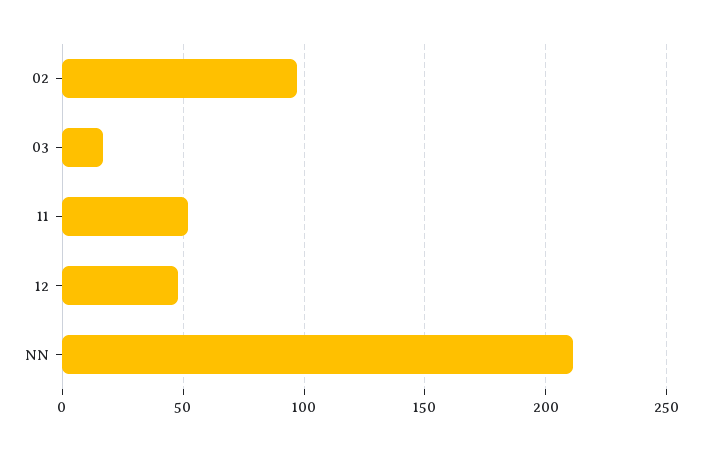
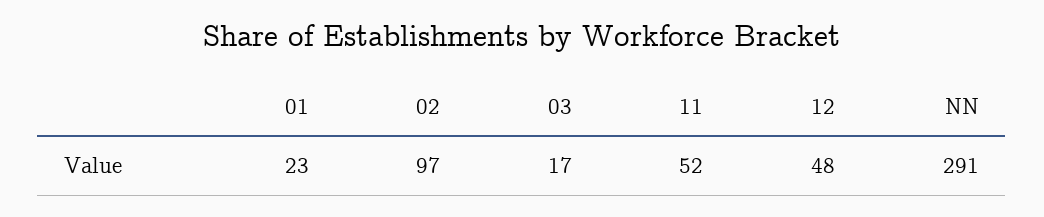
  {
    "02": 97,
    "03": 17,
    "11": 52,
    "12": 48,
-   "NN": 210
+   "NN": 291,
+   "01": 23
  }

